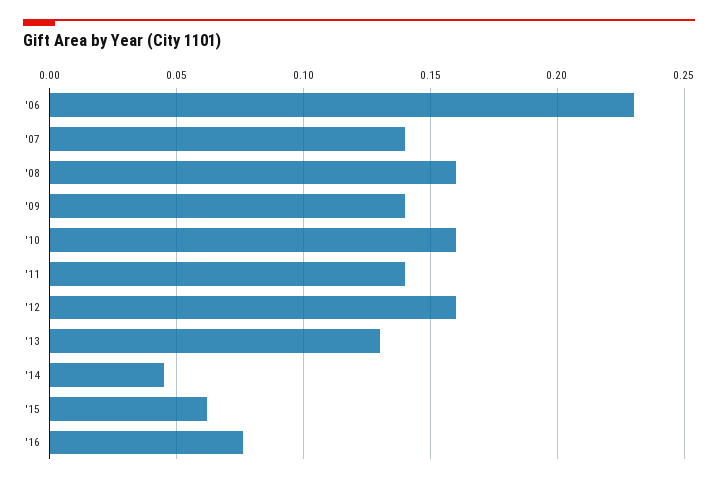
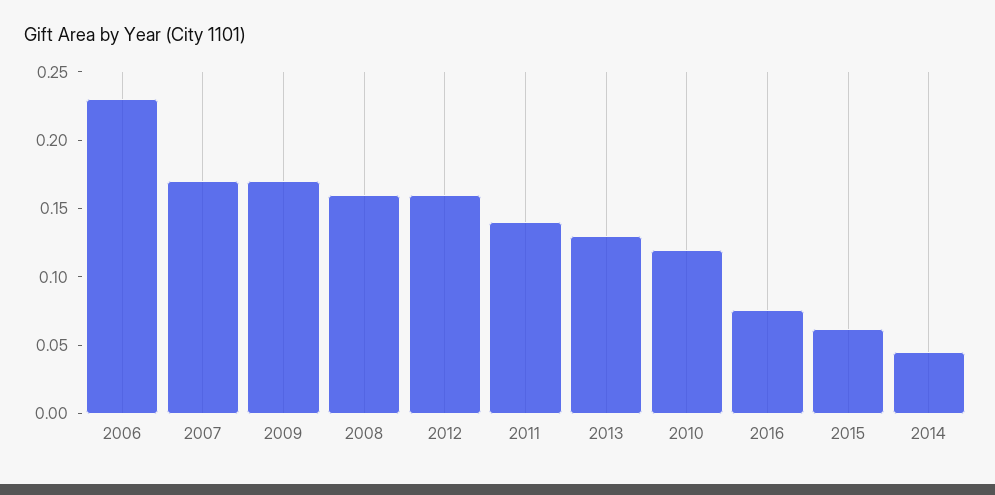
  {
    "'06": 0.23,
-   "'07": 0.14,
+   "'07": 0.17,
    "'08": 0.16,
-   "'09": 0.14,
+   "'09": 0.17,
-   "'10": 0.16,
+   "'10": 0.12,
    "'11": 0.14,
    "'12": 0.16,
    "'13": 0.13,
    "'14": 0.045,
    "'15": 0.06,
    "'16": 0.075
  }

